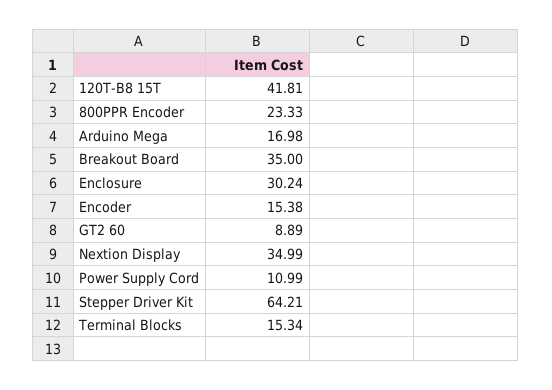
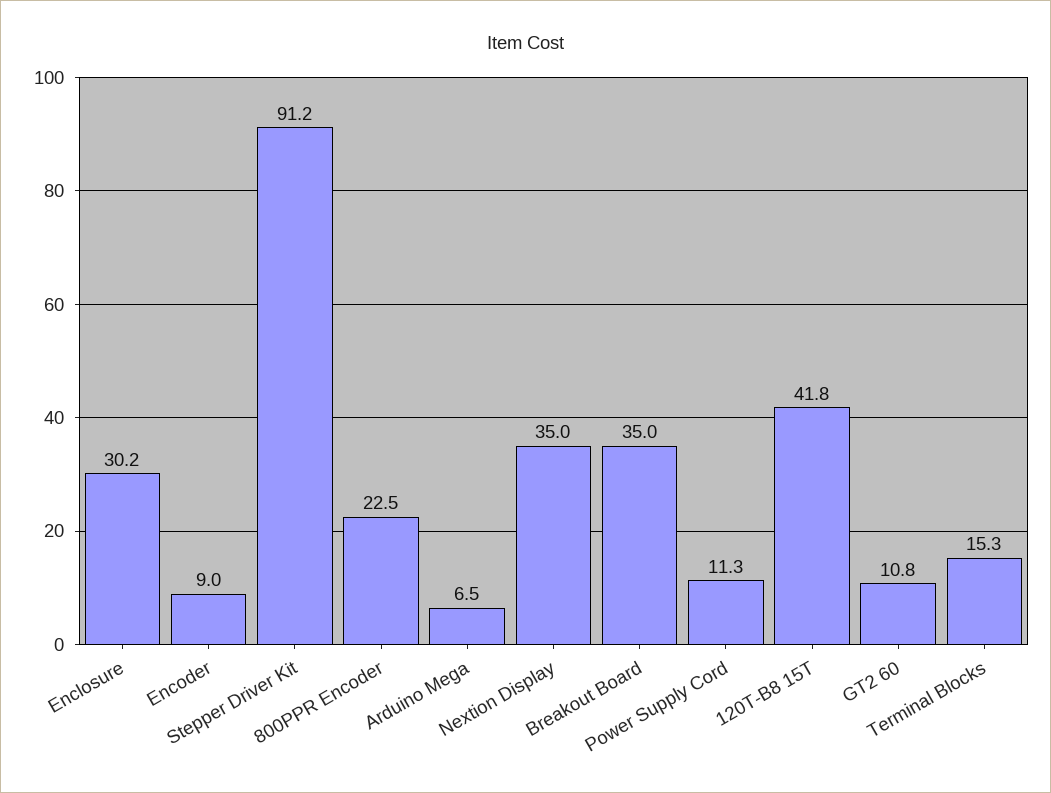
  {
    "120T-B8 15T": 41.81,
-   "800PPR Encoder": 23.33,
+   "800PPR Encoder": 22.5,
-   "Arduino Mega": 16.98,
+   "Arduino Mega": 6.5,
    "Breakout Board": 35,
    "Enclosure": 30.24,
-   "Encoder": 15.38,
+   "Encoder": 9,
-   "GT2 60": 8.89,
+   "GT2 60": 10.8,
    "Nextion Display": 34.99,
-   "Power Supply Cord": 10.99,
+   "Power Supply Cord": 11.3,
-   "Stepper Driver Kit": 64.21,
+   "Stepper Driver Kit": 91.2,
    "Terminal Blocks": 15.34
  }

